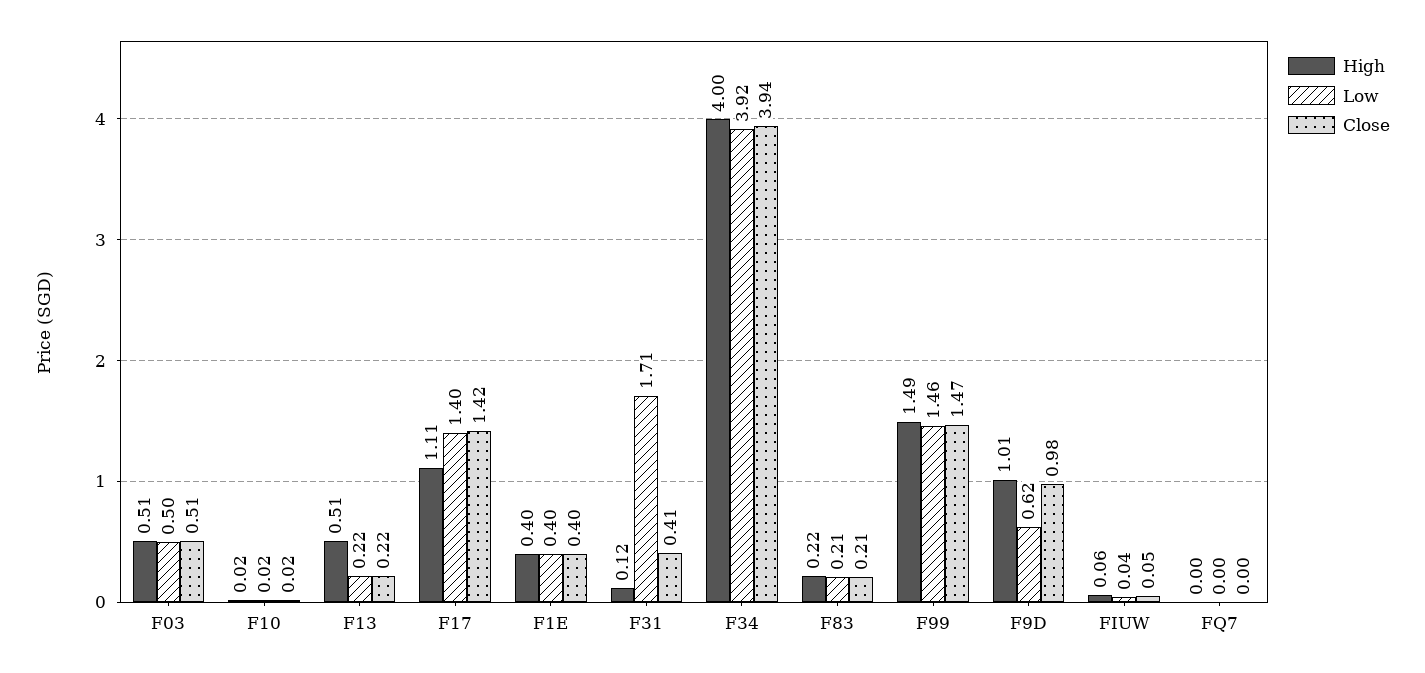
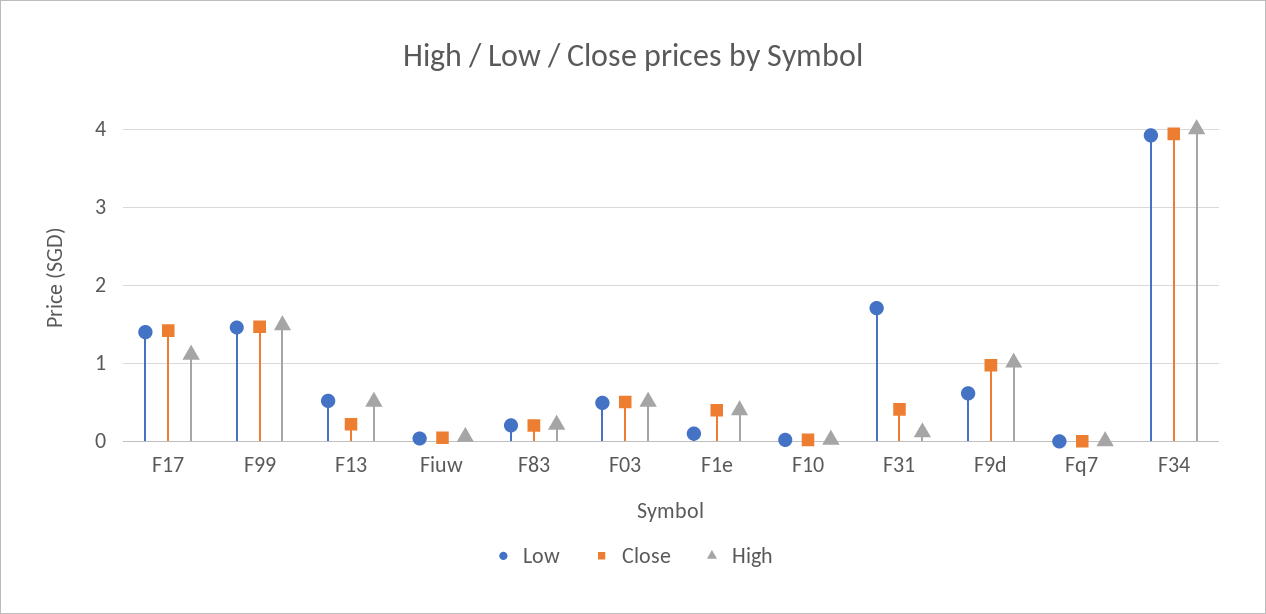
  {
    "High": {
      "F03": 0.51,
      "F10": 0.02,
      "F13": 0.51,
      "F17": 1.11,
      "F1E": 0.4,
      "F31": 0.12,
      "F34": 4,
      "F83": 0.22,
      "F99": 1.49,
      "F9D": 1.01,
      "FIUW": 0.06,
      "FQ7": 0
    },
    "Low": {
      "F03": 0.5,
      "F10": 0.02,
-     "F13": 0.22,
+     "F13": 0.5,
      "F17": 1.4,
-     "F1E": 0.4,
+     "F1E": 0.1,
      "F31": 1.71,
      "F34": 3.92,
      "F83": 0.21,
      "F99": 1.46,
      "F9D": 0.62,
      "FIUW": 0.04,
      "FQ7": 0
    },
    "Close": {
      "F03": 0.51,
      "F10": 0.02,
      "F13": 0.22,
      "F17": 1.42,
      "F1E": 0.4,
      "F31": 0.41,
      "F34": 3.94,
      "F83": 0.21,
      "F99": 1.47,
      "F9D": 0.98,
      "FIUW": 0.05,
      "FQ7": 0
    }
  }

